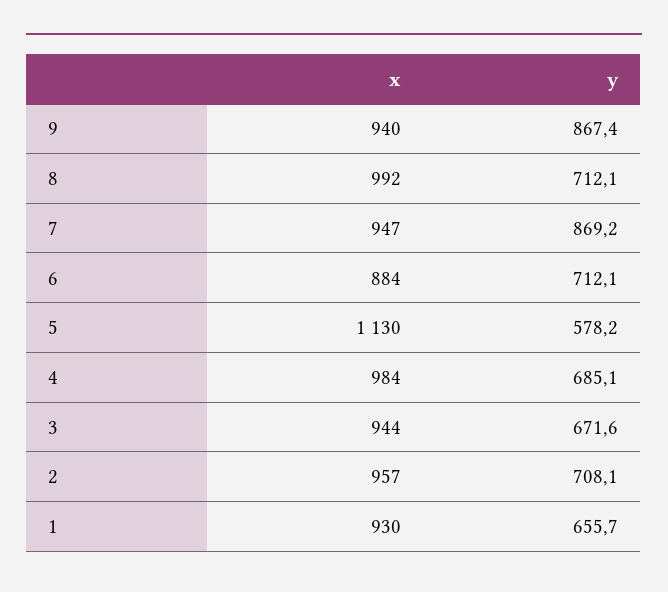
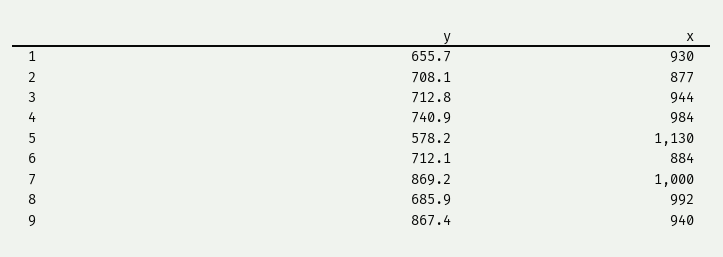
  {
    "x": {
      "9": 940,
      "8": 992,
-     "7": 947,
+     "7": 1000,
      "6": 884,
      "5": 1130,
      "4": 984,
      "3": 944,
-     "2": 957,
+     "2": 877,
      "1": 930
    },
    "y": {
      "9": 867.4,
-     "8": 712.1,
+     "8": 685.9,
      "7": 869.2,
      "6": 712.1,
      "5": 578.2,
-     "4": 685.1,
+     "4": 740.9,
-     "3": 671.6,
+     "3": 712.8,
      "2": 708.1,
      "1": 655.7
    }
  }

